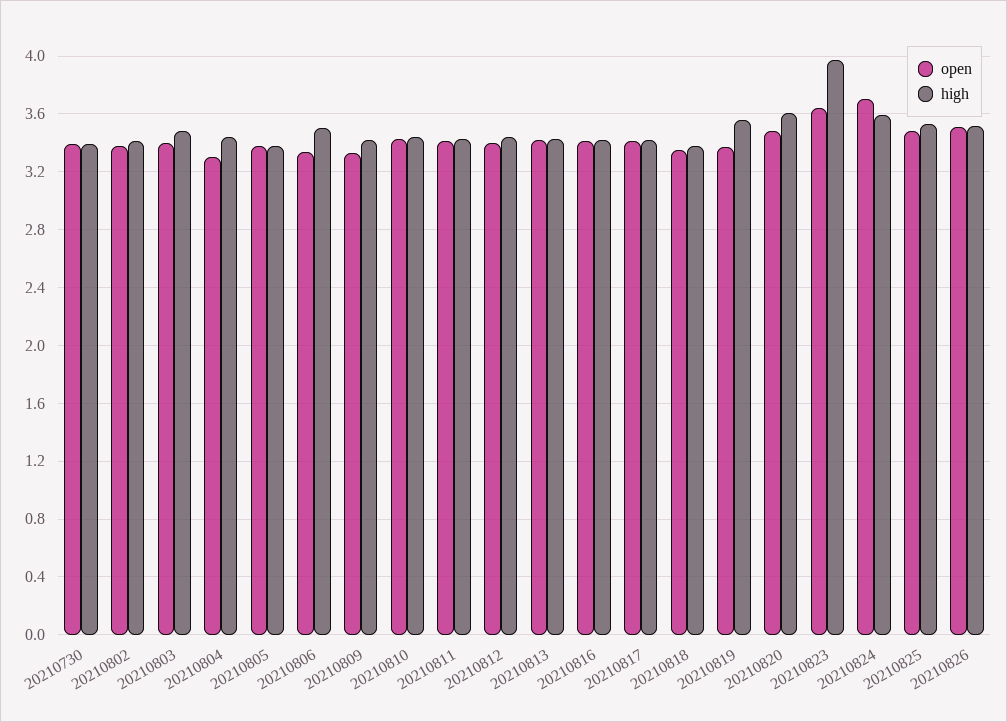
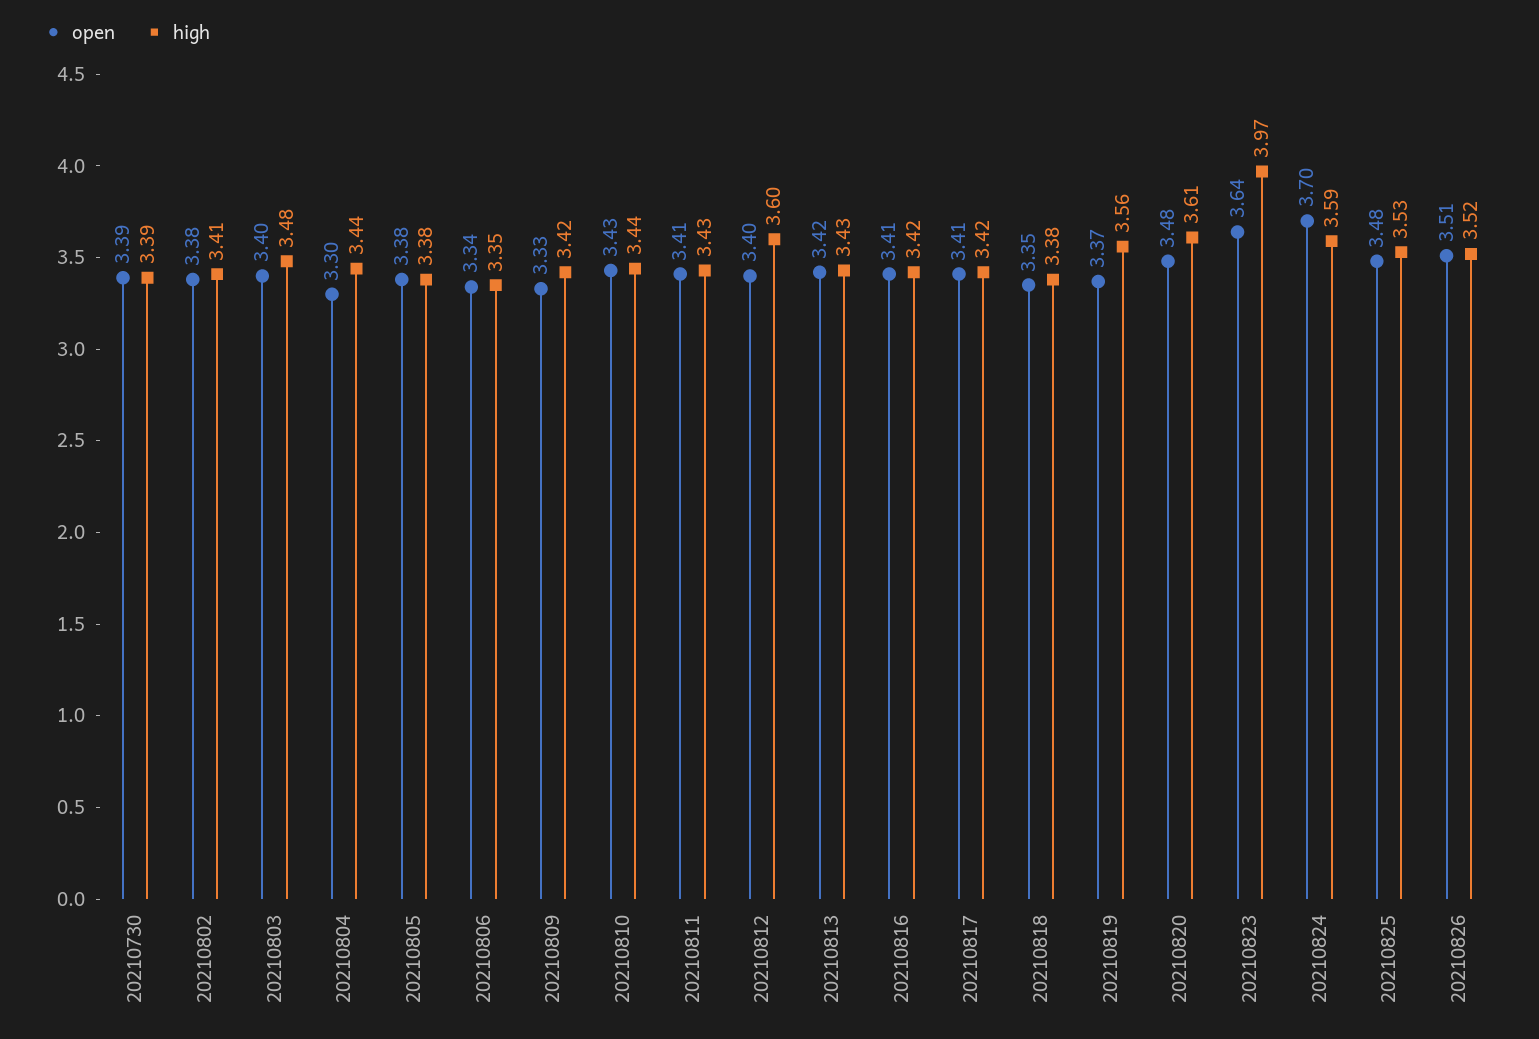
  {
    "open": {
      "20210730": 3.39,
      "20210802": 3.38,
      "20210803": 3.4,
      "20210804": 3.3,
      "20210805": 3.38,
      "20210806": 3.34,
      "20210809": 3.33,
      "20210810": 3.43,
      "20210811": 3.41,
      "20210812": 3.4,
      "20210813": 3.42,
      "20210816": 3.41,
      "20210817": 3.41,
      "20210818": 3.35,
      "20210819": 3.37,
      "20210820": 3.48,
      "20210823": 3.64,
      "20210824": 3.7,
      "20210825": 3.48,
      "20210826": 3.51
    },
    "high": {
      "20210730": 3.39,
      "20210802": 3.41,
      "20210803": 3.48,
      "20210804": 3.44,
      "20210805": 3.38,
-     "20210806": 3.5,
+     "20210806": 3.35,
      "20210809": 3.42,
      "20210810": 3.44,
      "20210811": 3.43,
-     "20210812": 3.45,
+     "20210812": 3.6,
      "20210813": 3.43,
      "20210816": 3.42,
      "20210817": 3.42,
      "20210818": 3.38,
      "20210819": 3.56,
      "20210820": 3.61,
      "20210823": 3.97,
      "20210824": 3.59,
      "20210825": 3.53,
      "20210826": 3.52
    }
  }

